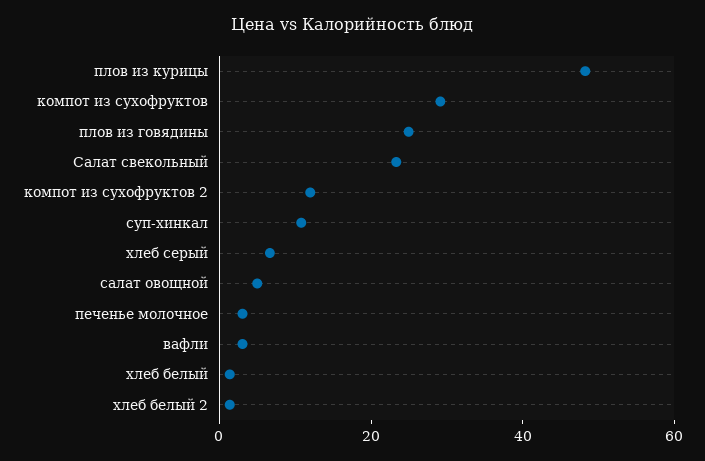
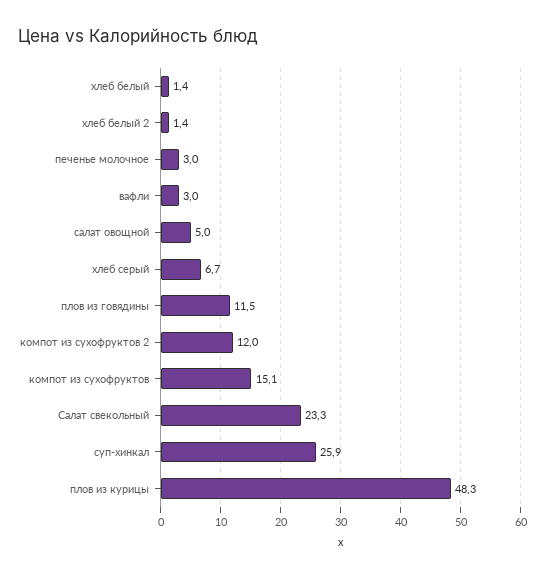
  {
    "плов из курицы": 48.3,
-   "компот из сухофруктов": 30,
+   "компот из сухофруктов": 15.1,
-   "плов из говядины": 25,
+   "плов из говядины": 11.5,
    "Салат свекольный": 23.3,
    "компот из сухофруктов 2": 12,
-   "суп-хинкал": 10,
+   "суп-хинкал": 25.9,
    "хлеб серый": 6.7,
    "салат овощной": 5,
    "печенье молочное": 3,
    "вафли": 3,
    "хлеб белый": 1.4,
    "хлеб белый 2": 1.4
  }

